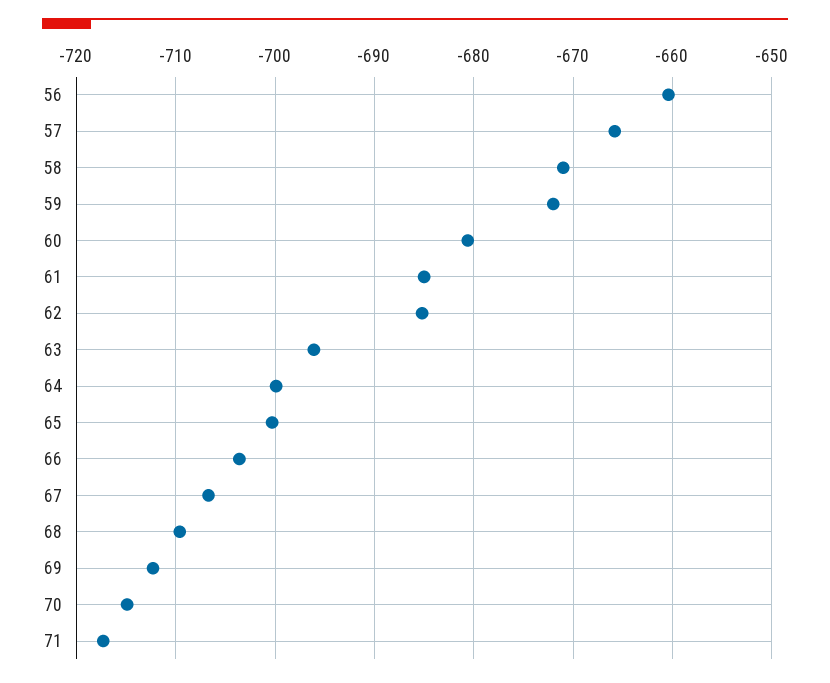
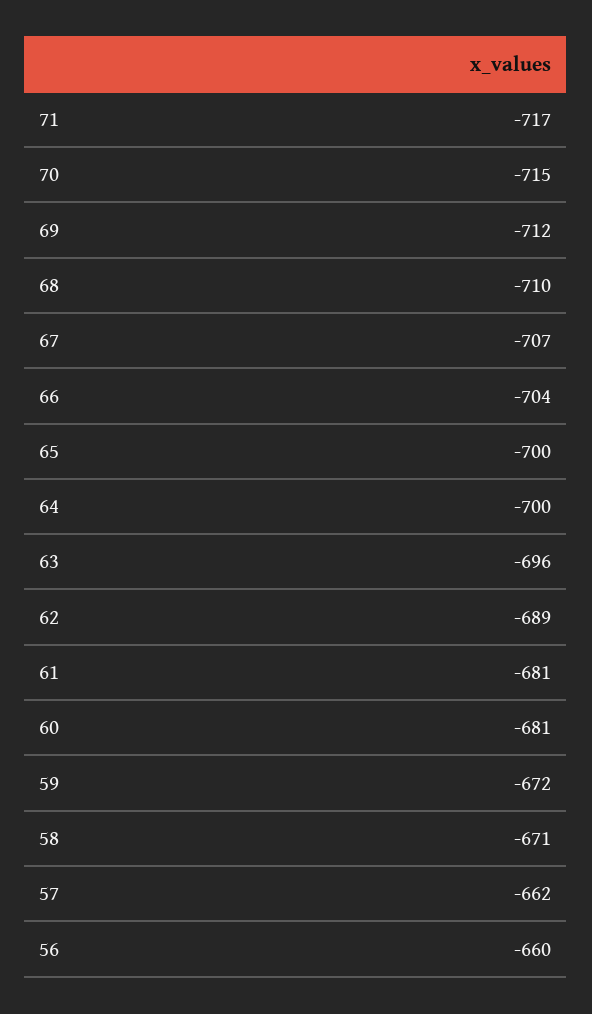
  {
    "56": -660,
-   "57": -666,
+   "57": -662,
    "58": -671,
    "59": -672,
    "60": -681,
-   "61": -685,
+   "61": -681,
-   "62": -685,
+   "62": -689,
    "63": -696,
    "64": -700,
    "65": -700,
    "66": -704,
    "67": -707,
    "68": -710,
    "69": -712,
    "70": -715,
    "71": -717
  }

